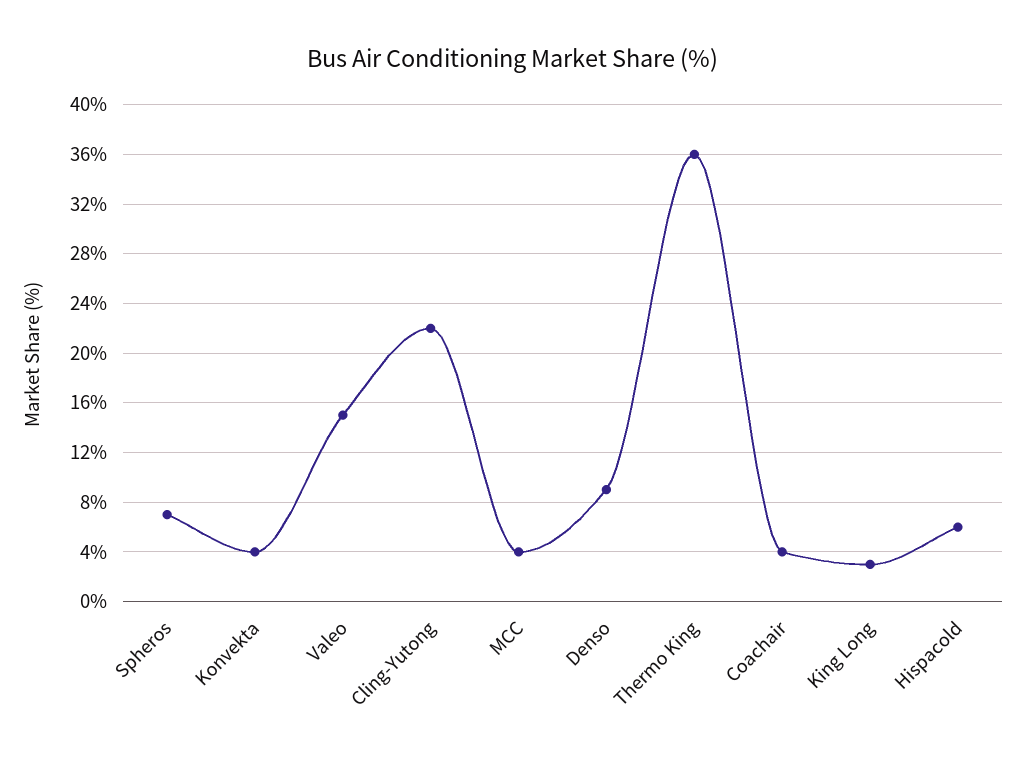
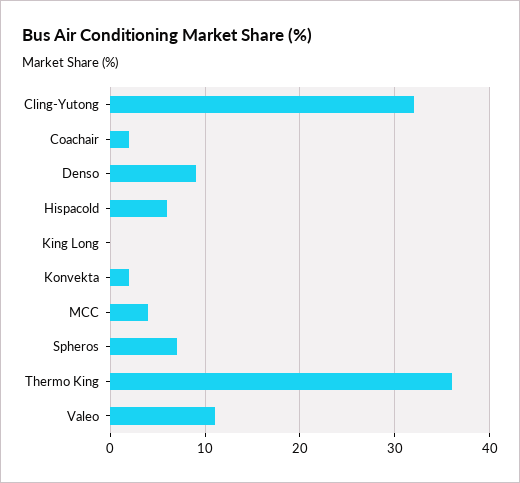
  {
    "Spheros": 7,
-   "Konvekta": 4,
+   "Konvekta": 2,
-   "Valeo": 15,
+   "Valeo": 11,
-   "Cling-Yutong": 22,
+   "Cling-Yutong": 32,
    "MCC": 4,
    "Denso": 9,
    "Thermo King": 36,
-   "Coachair": 4,
+   "Coachair": 2,
-   "King Long": 3,
+   "King Long": 0,
    "Hispacold": 6
  }

